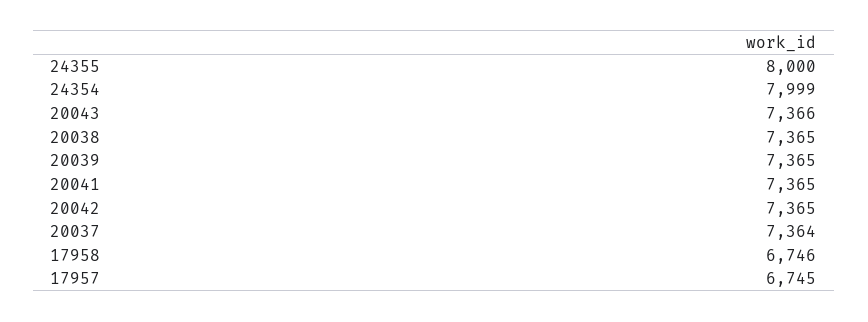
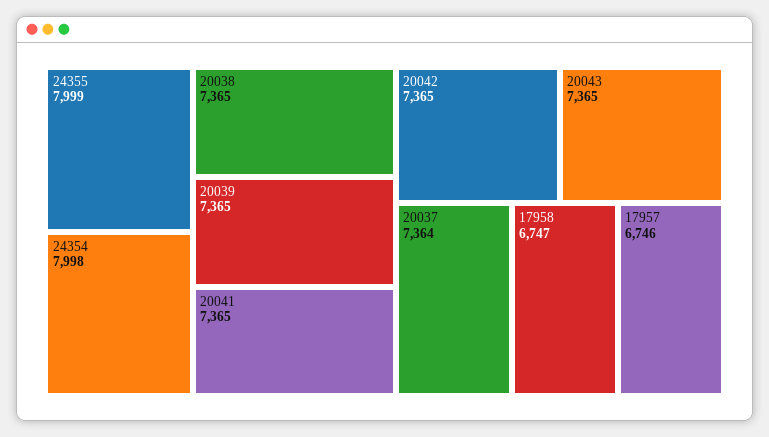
  {
-   "24355": 8000,
+   "24355": 7999,
-   "24354": 7999,
+   "24354": 7998,
-   "20043": 7366,
+   "20043": 7365,
    "20038": 7365,
    "20039": 7365,
    "20041": 7365,
    "20042": 7365,
    "20037": 7364,
-   "17958": 6746,
+   "17958": 6747,
-   "17957": 6745
+   "17957": 6746
  }

